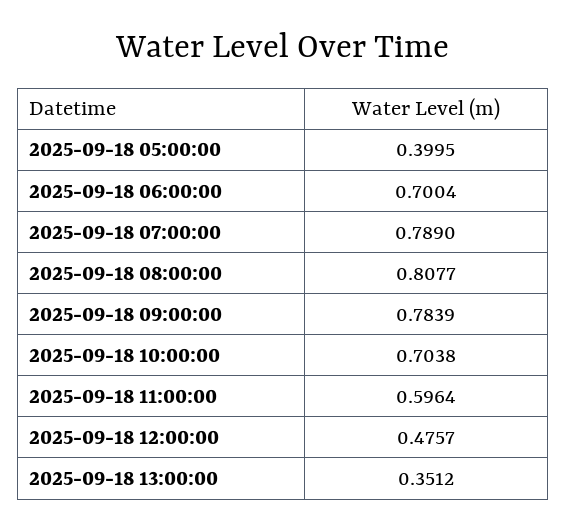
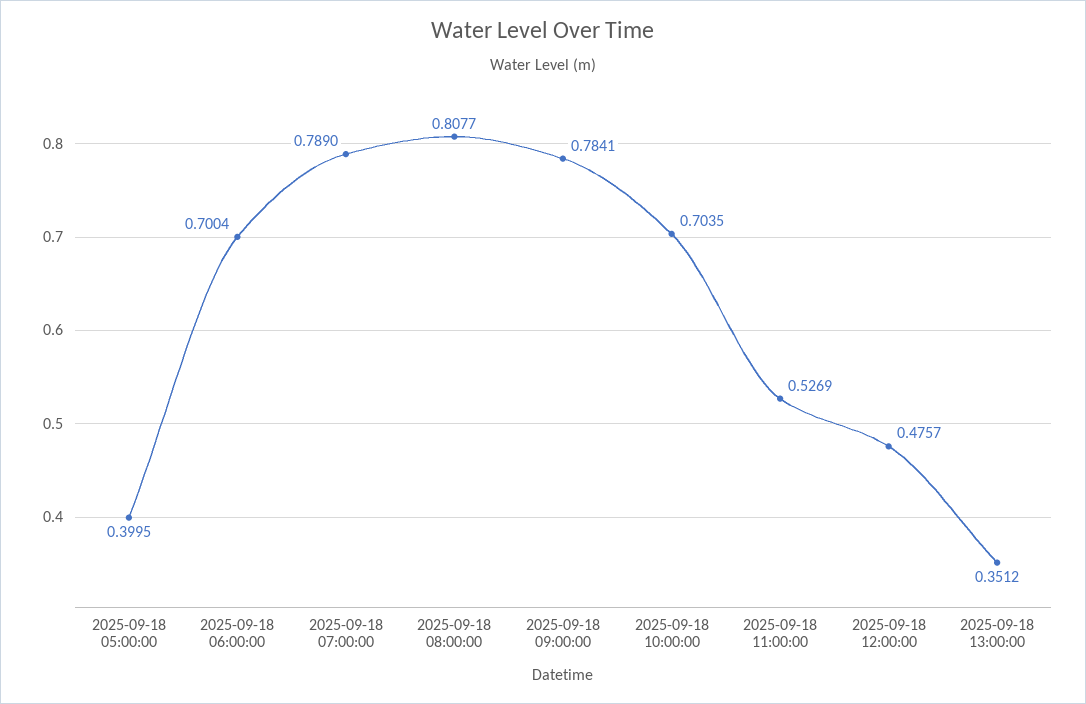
  {
    "2025-09-18 05:00:00": 0.3995,
    "2025-09-18 06:00:00": 0.7004,
    "2025-09-18 07:00:00": 0.789,
    "2025-09-18 08:00:00": 0.8077,
-   "2025-09-18 09:00:00": 0.7839,
+   "2025-09-18 09:00:00": 0.7841,
-   "2025-09-18 10:00:00": 0.7038,
+   "2025-09-18 10:00:00": 0.7035,
-   "2025-09-18 11:00:00": 0.5964,
+   "2025-09-18 11:00:00": 0.5269,
    "2025-09-18 12:00:00": 0.4757,
    "2025-09-18 13:00:00": 0.3512
  }

